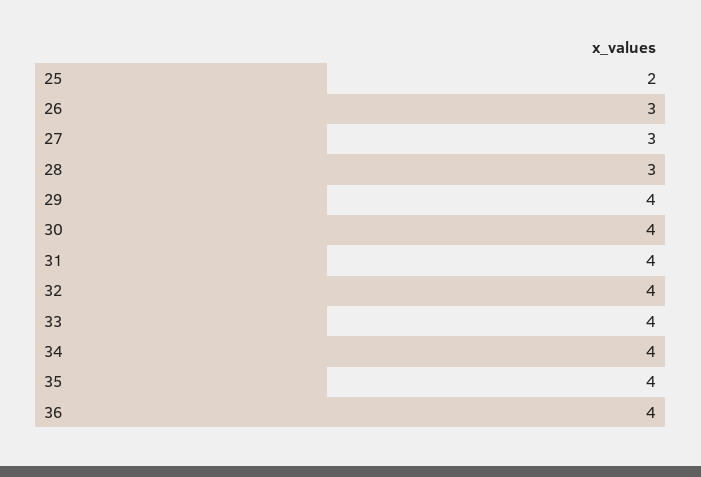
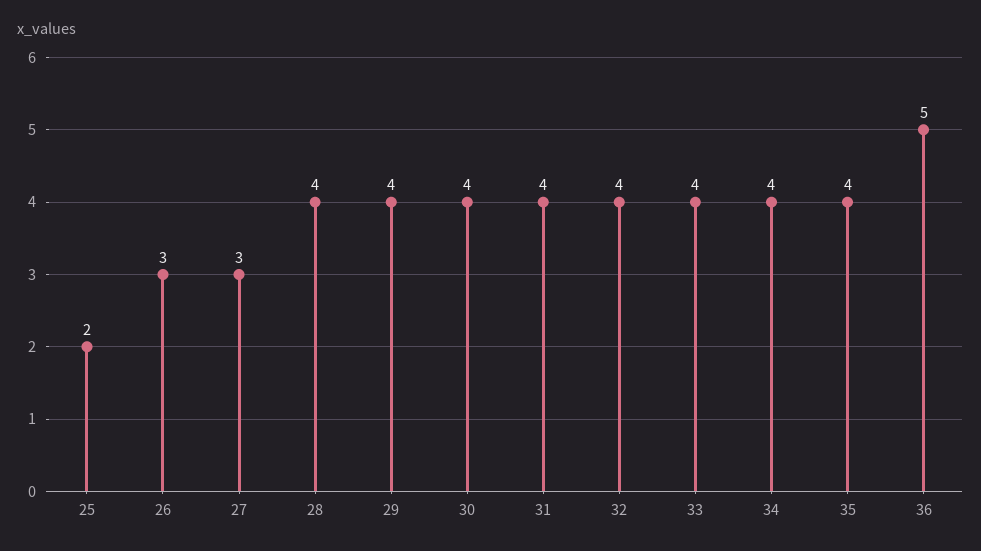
  {
    "25": 2,
    "26": 3,
    "27": 3,
-   "28": 3,
+   "28": 4,
    "29": 4,
    "30": 4,
    "31": 4,
    "32": 4,
    "33": 4,
    "34": 4,
    "35": 4,
-   "36": 4
+   "36": 5
  }

